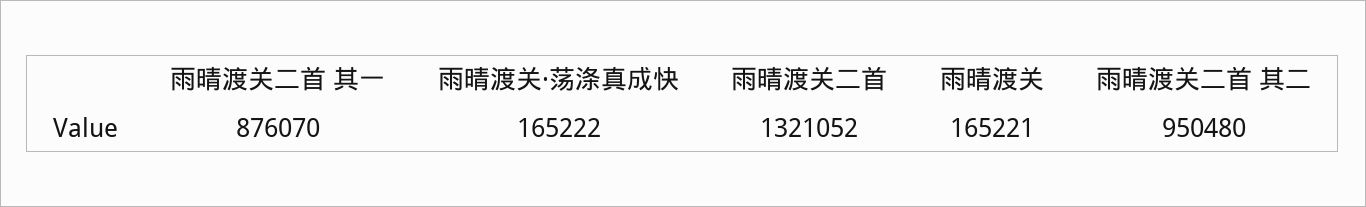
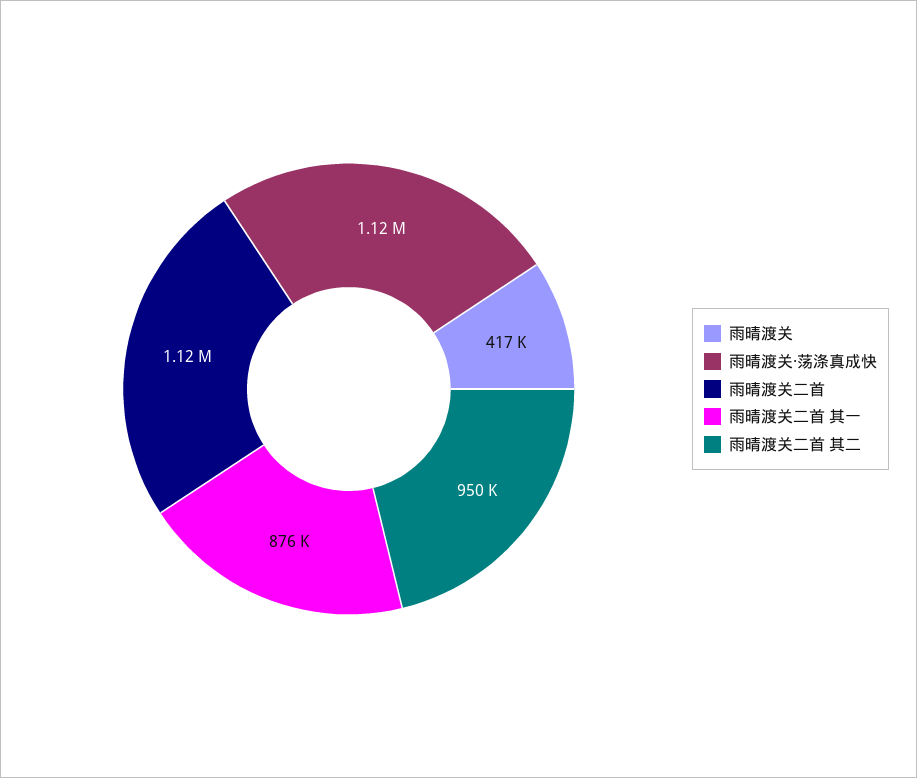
  {
    "雨晴渡关二首 其一": 876070,
-   "雨晴渡关·荡涤真成快": 165222,
+   "雨晴渡关·荡涤真成快": 1120000,
-   "雨晴渡关二首": 1321052,
+   "雨晴渡关二首": 1120000,
-   "雨晴渡关": 165221,
+   "雨晴渡关": 417000,
    "雨晴渡关二首 其二": 950480
  }

